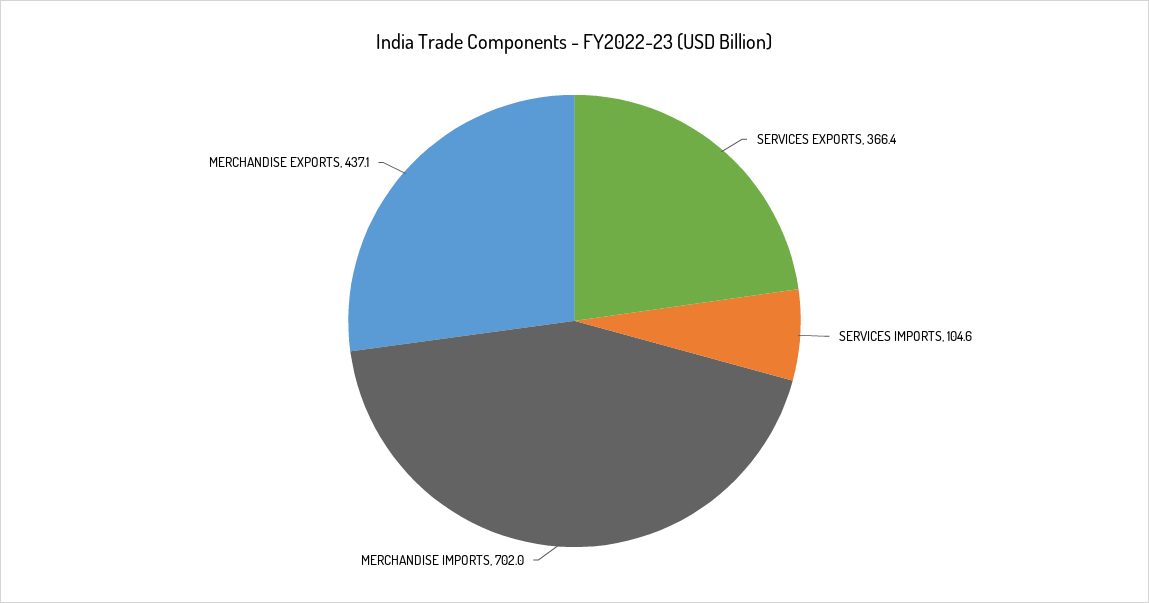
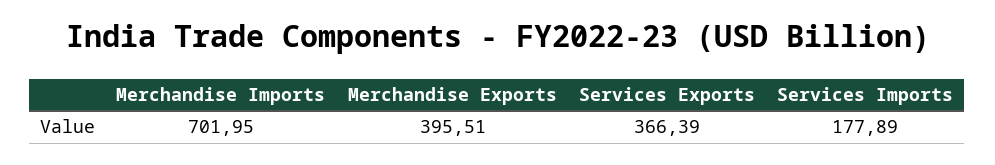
  {
    "SERVICES EXPORTS": 366.39,
-   "SERVICES IMPORTS": 104.6,
+   "SERVICES IMPORTS": 177.89,
    "MERCHANDISE IMPORTS": 701.95,
-   "MERCHANDISE EXPORTS": 437.1
+   "MERCHANDISE EXPORTS": 395.51
  }

